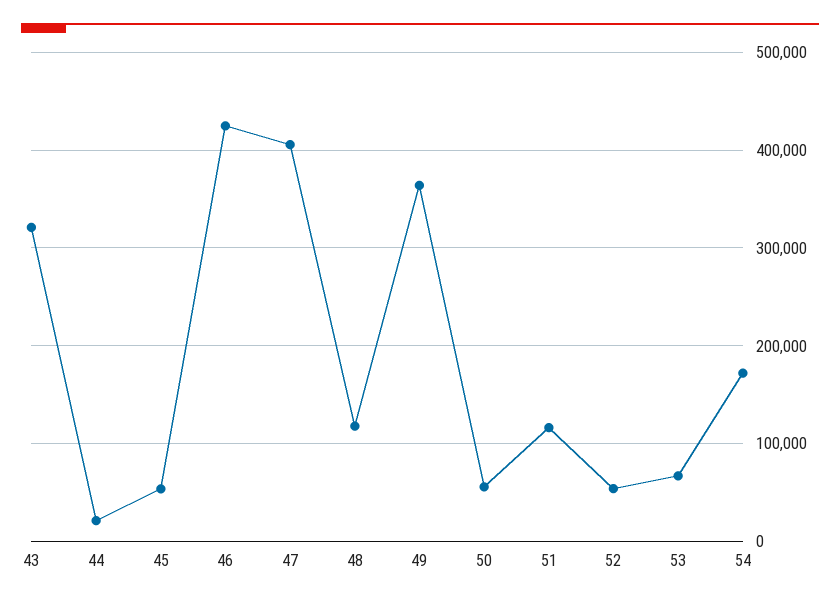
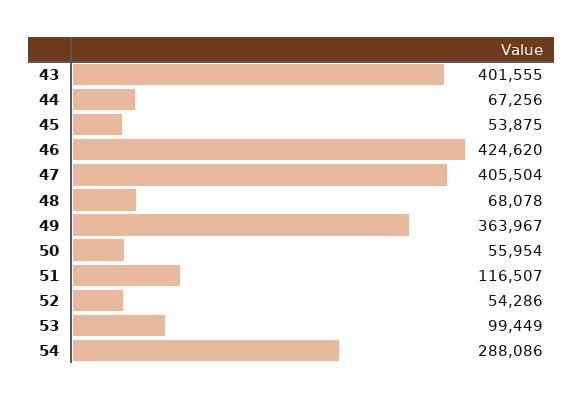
  {
-   "43": 320000,
+   "43": 401555,
-   "44": 20000,
+   "44": 67256,
    "45": 53875,
    "46": 424620,
    "47": 405504,
-   "48": 120000,
+   "48": 68078,
    "49": 363967,
    "50": 55954,
    "51": 116507,
    "52": 54286,
-   "53": 70000,
+   "53": 99449,
-   "54": 170000
+   "54": 288086
  }

